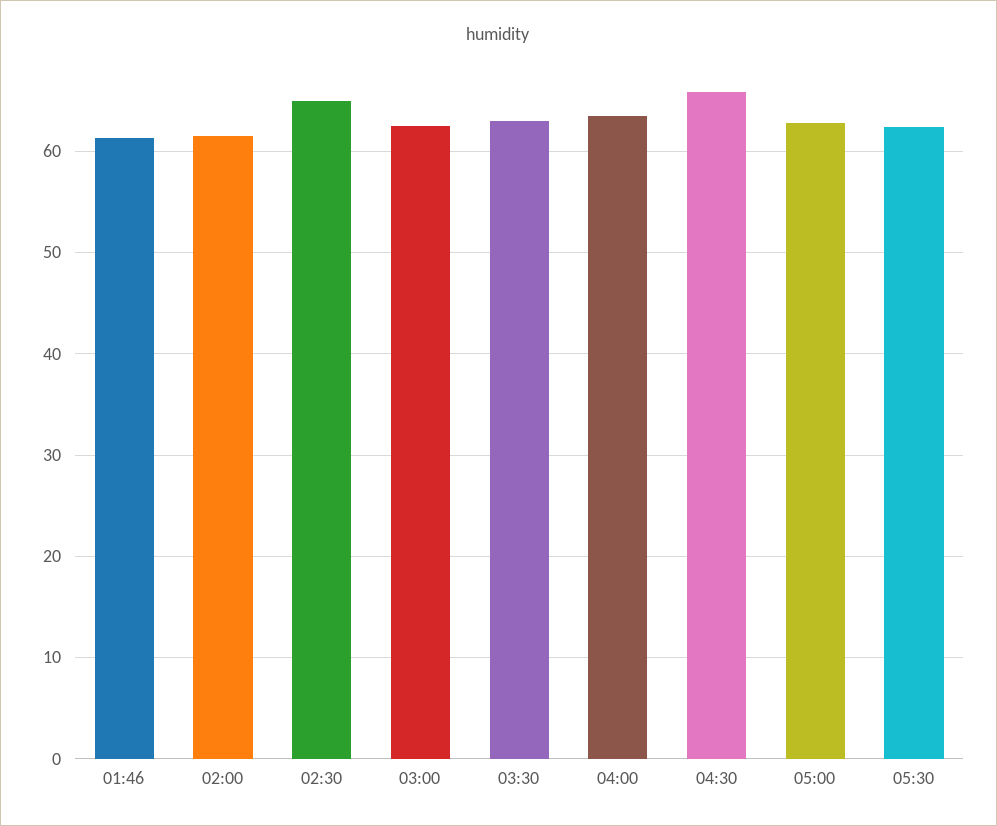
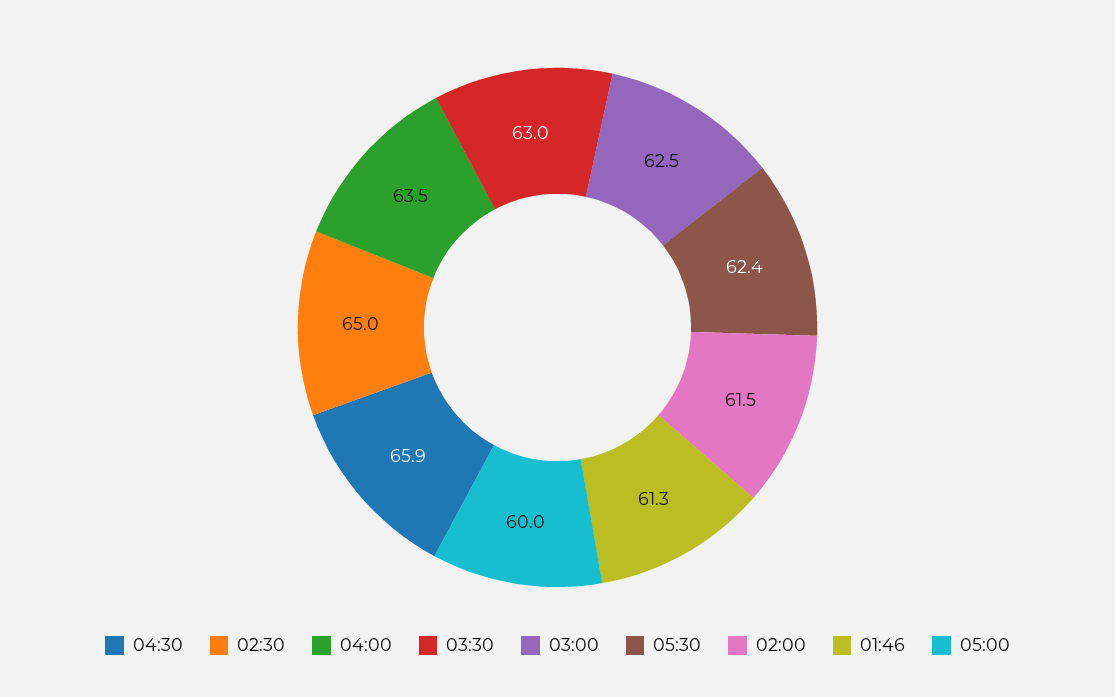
  {
    "01:46": 61.3,
    "02:00": 61.5,
    "02:30": 65,
    "03:00": 62.5,
    "03:30": 63,
    "04:00": 63.5,
    "04:30": 65.9,
-   "05:00": 63,
+   "05:00": 60,
    "05:30": 62.4
  }

